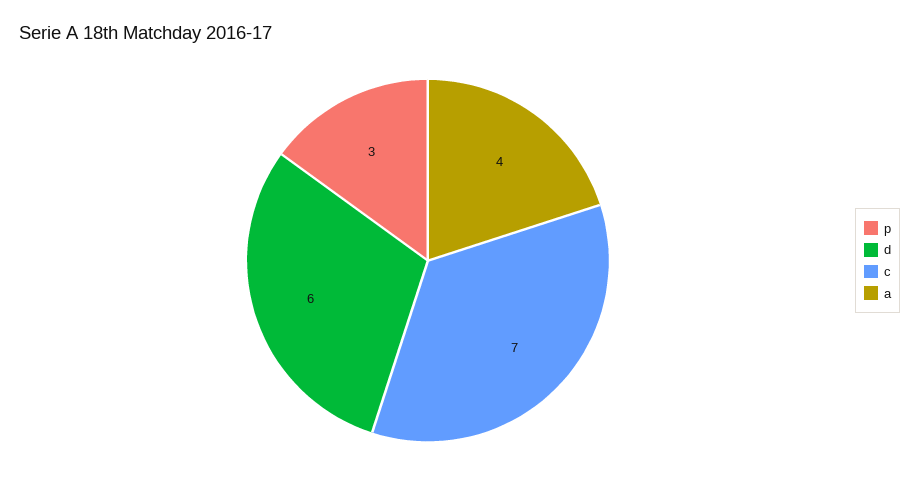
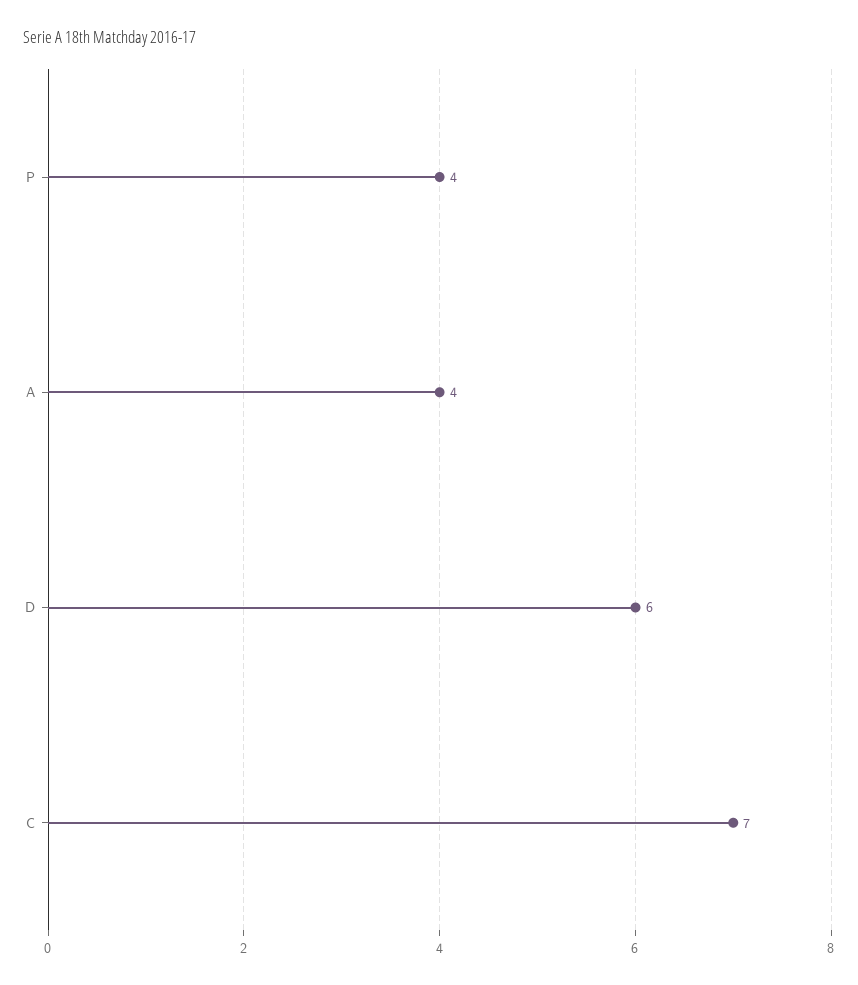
  {
-   "p": 3,
+   "p": 4,
    "d": 6,
    "c": 7,
    "a": 4
  }

